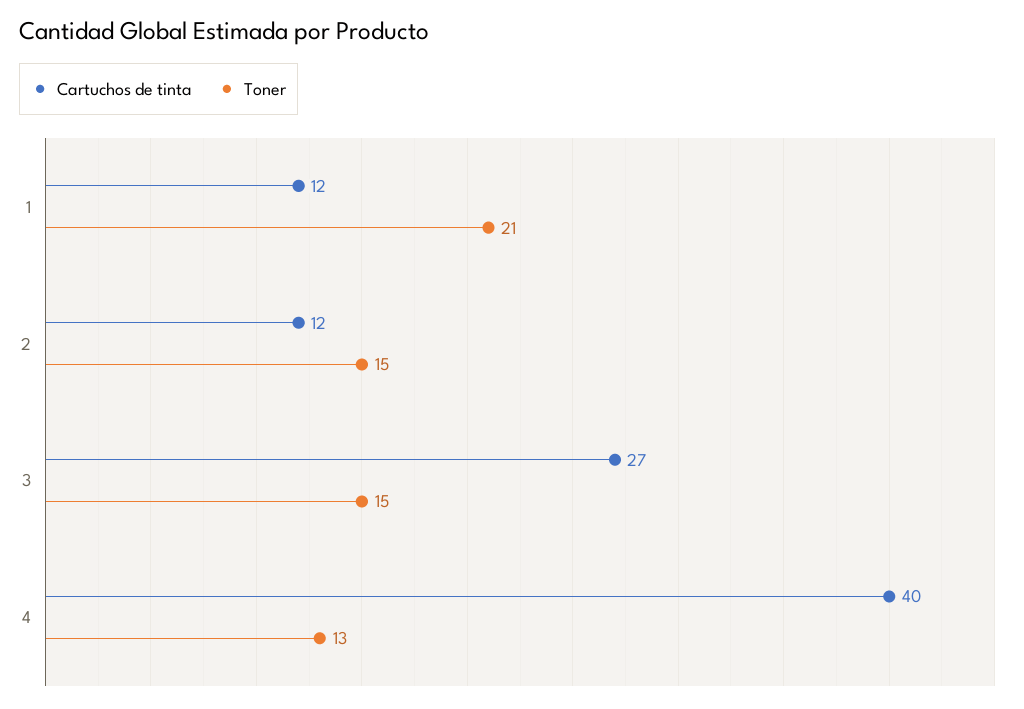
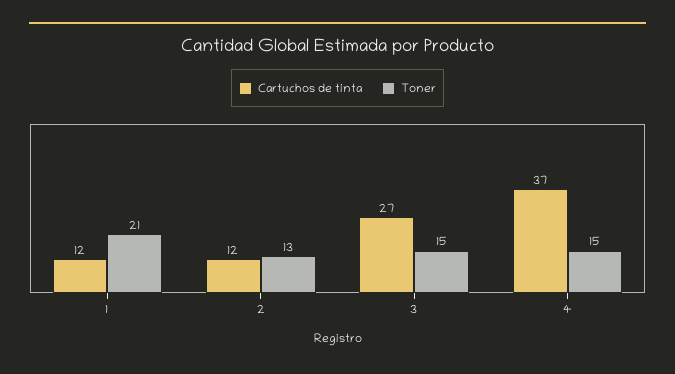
  {
    "Cartuchos de tinta": {
      "1": 12,
      "2": 12,
      "3": 27,
-     "4": 40
+     "4": 37
    },
    "Toner": {
      "1": 21,
-     "2": 15,
+     "2": 13,
      "3": 15,
-     "4": 13
+     "4": 15
    }
  }

